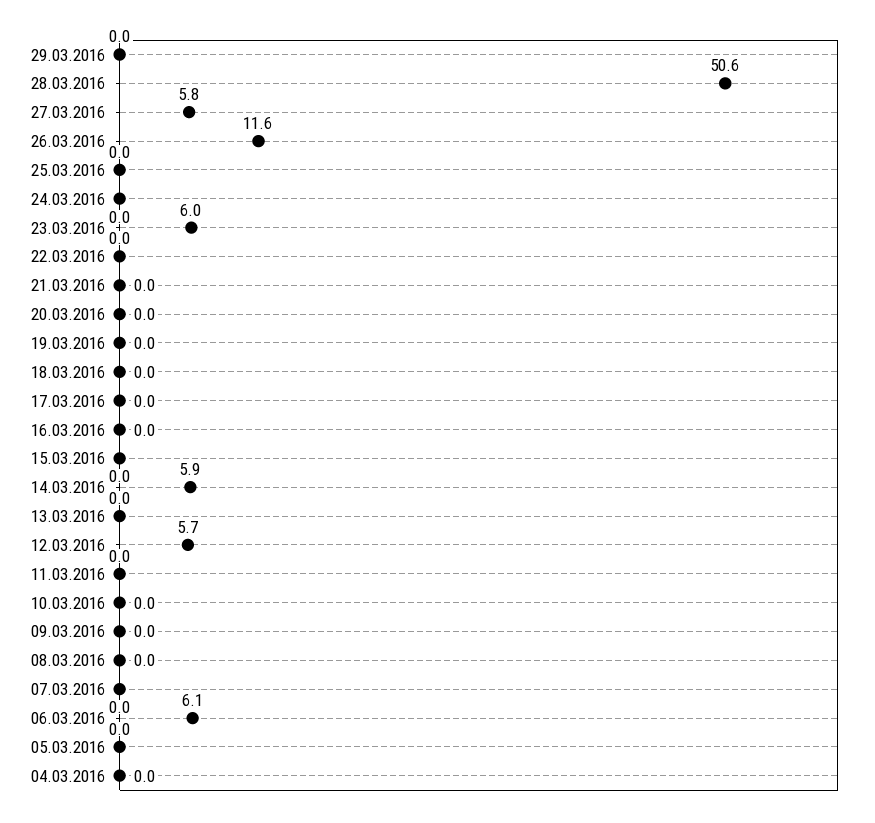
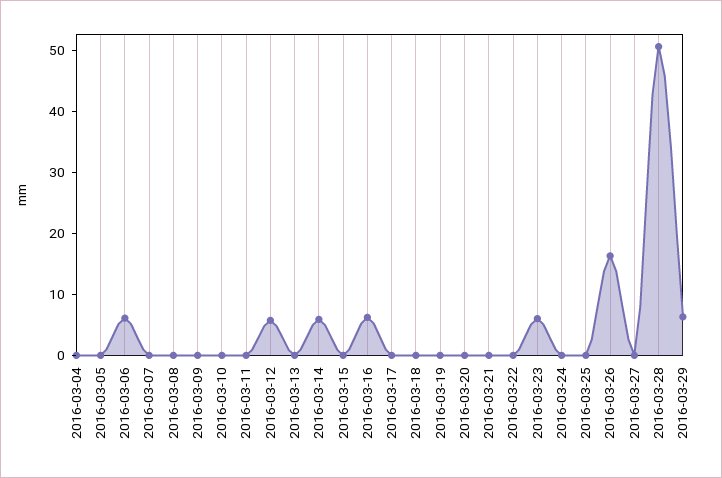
  {
-   "29.03.2016": 0,
+   "29.03.2016": 6,
    "28.03.2016": 50.6,
-   "27.03.2016": 5.8,
+   "27.03.2016": 0,
-   "26.03.2016": 11.6,
+   "26.03.2016": 16,
    "25.03.2016": 0,
    "24.03.2016": 0,
    "23.03.2016": 6,
    "22.03.2016": 0,
    "21.03.2016": 0,
    "20.03.2016": 0,
    "19.03.2016": 0,
    "18.03.2016": 0,
    "17.03.2016": 0,
-   "16.03.2016": 0,
+   "16.03.2016": 6,
    "15.03.2016": 0,
    "14.03.2016": 5.9,
    "13.03.2016": 0,
    "12.03.2016": 5.7,
    "11.03.2016": 0,
    "10.03.2016": 0,
    "09.03.2016": 0,
    "08.03.2016": 0,
    "07.03.2016": 0,
    "06.03.2016": 6.1,
    "05.03.2016": 0,
    "04.03.2016": 0
  }

